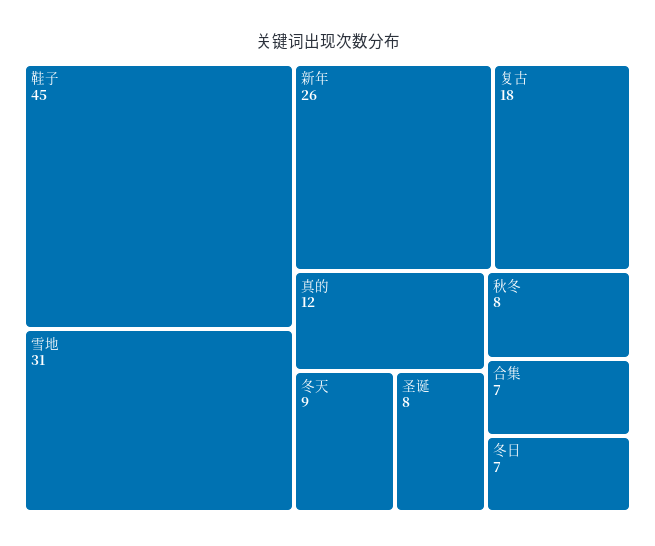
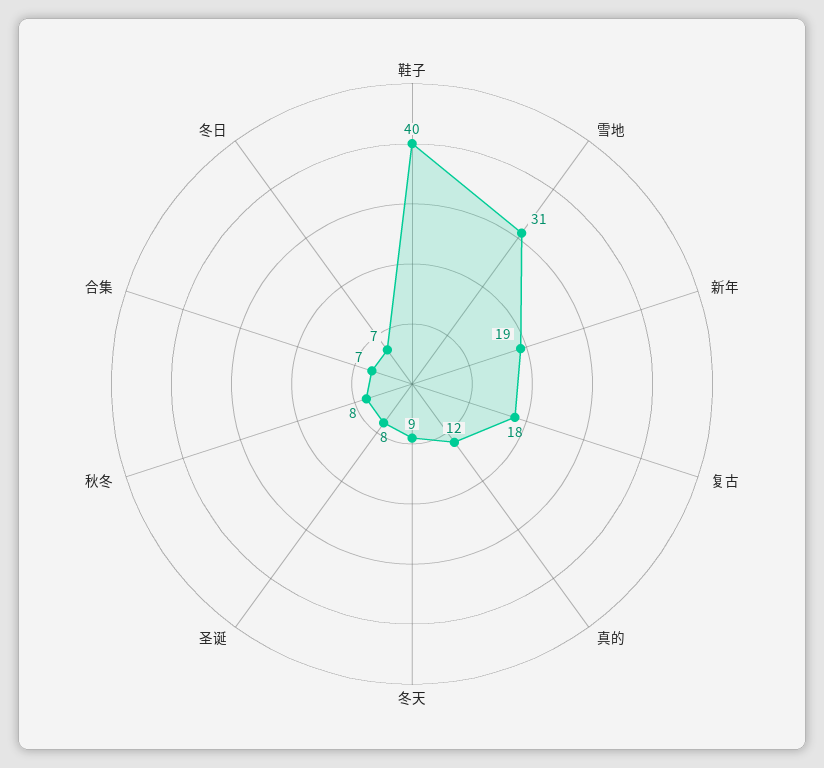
  {
-   "鞋子": 45,
+   "鞋子": 40,
    "雪地": 31,
-   "新年": 26,
+   "新年": 19,
    "复古": 18,
    "真的": 12,
    "冬天": 9,
    "圣诞": 8,
    "秋冬": 8,
    "合集": 7,
    "冬日": 7
  }

